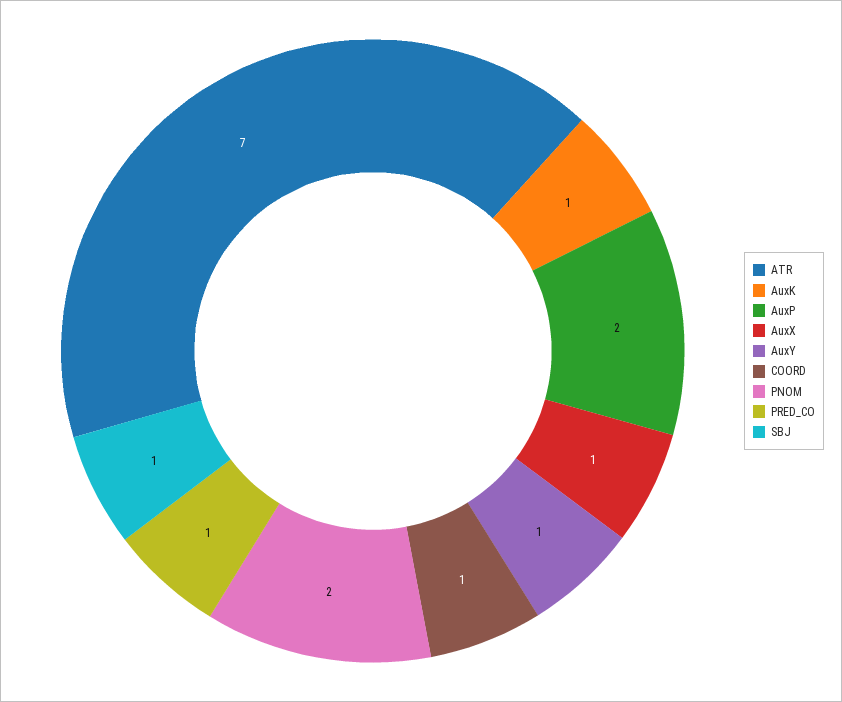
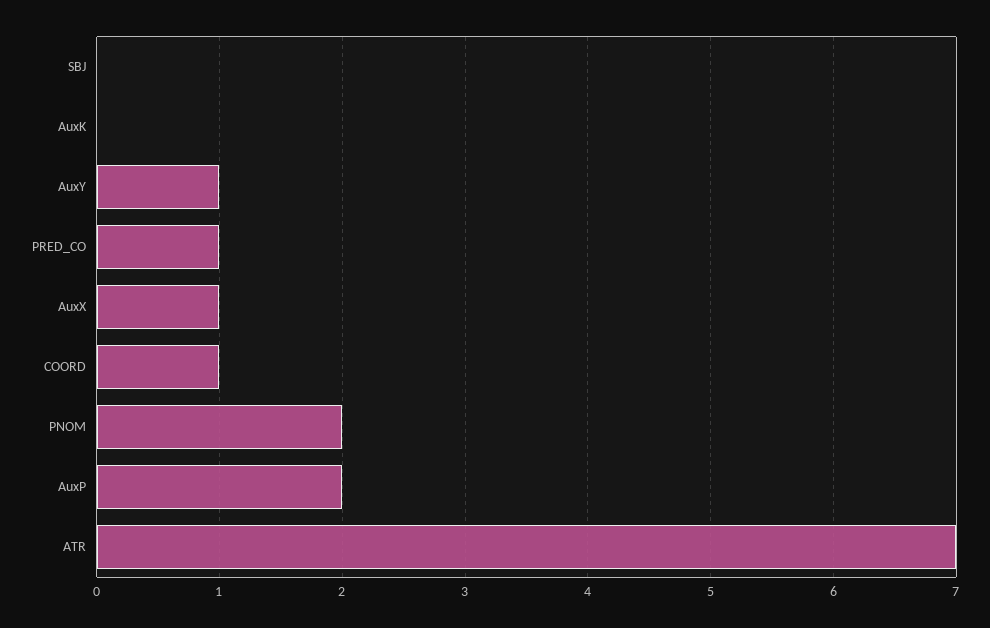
  {
    "ATR": 7,
-   "AuxK": 1,
+   "AuxK": 0,
    "AuxP": 2,
    "AuxX": 1,
    "AuxY": 1,
    "COORD": 1,
    "PNOM": 2,
    "PRED_CO": 1,
-   "SBJ": 1
+   "SBJ": 0
  }

